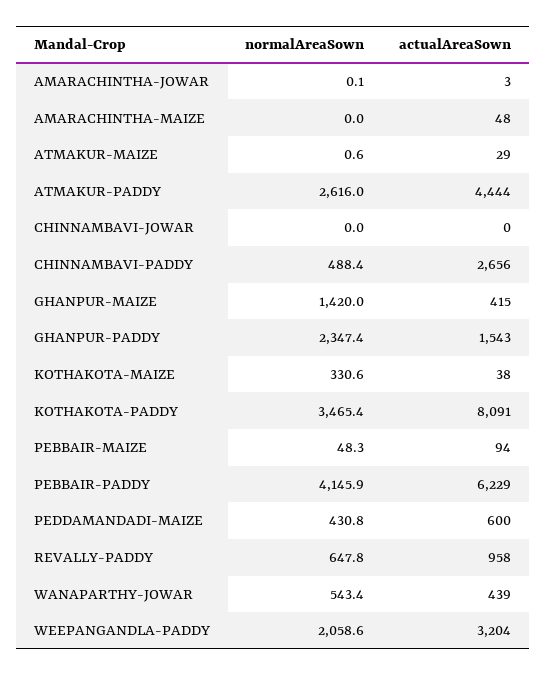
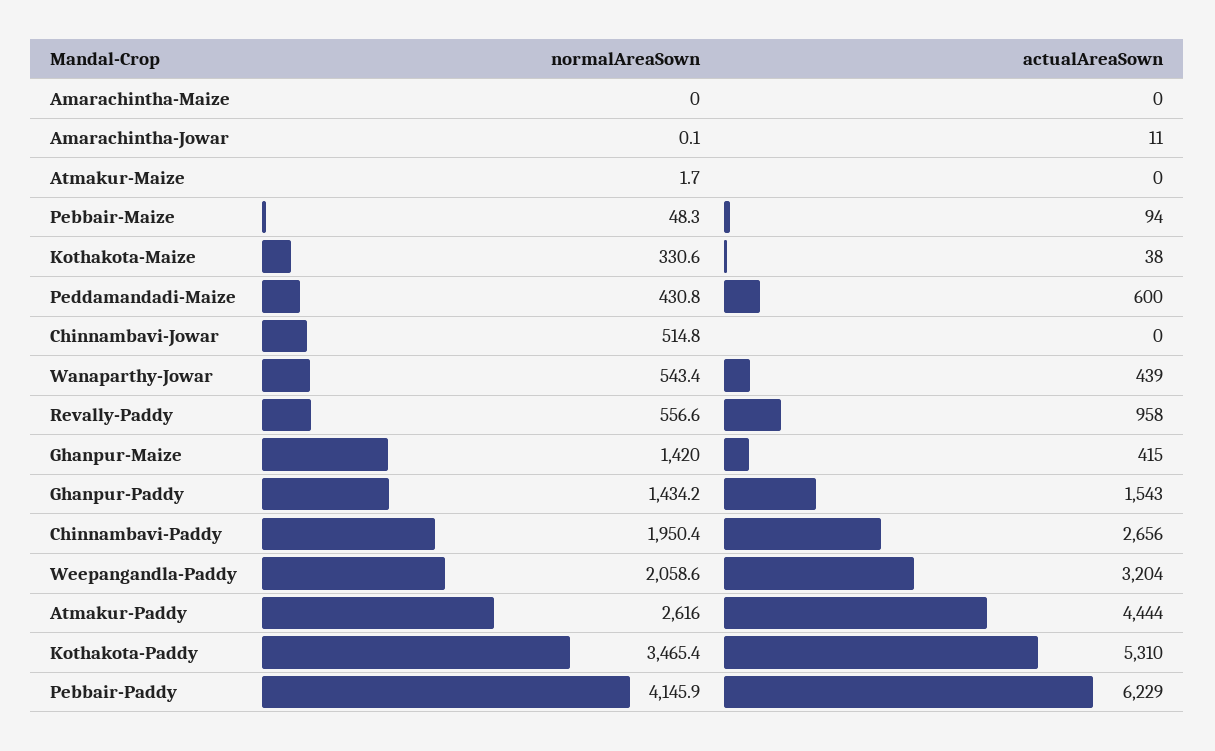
  {
    "normalAreaSown": {
      "AMARACHINTHA-JOWAR": 0.1,
      "AMARACHINTHA-MAIZE": 0,
-     "ATMAKUR-MAIZE": 0.6,
+     "ATMAKUR-MAIZE": 1.7,
      "ATMAKUR-PADDY": 2616,
-     "CHINNAMBAVI-JOWAR": 0,
+     "CHINNAMBAVI-JOWAR": 514.8,
-     "CHINNAMBAVI-PADDY": 488.4,
+     "CHINNAMBAVI-PADDY": 1950.4,
      "GHANPUR-MAIZE": 1420,
-     "GHANPUR-PADDY": 2347.4,
+     "GHANPUR-PADDY": 1434.2,
      "KOTHAKOTA-MAIZE": 330.6,
      "KOTHAKOTA-PADDY": 3465.4,
      "PEBBAIR-MAIZE": 48.3,
      "PEBBAIR-PADDY": 4145.9,
      "PEDDAMANDADI-MAIZE": 430.8,
-     "REVALLY-PADDY": 647.8,
+     "REVALLY-PADDY": 556.6,
      "WANAPARTHY-JOWAR": 543.4,
      "WEEPANGANDLA-PADDY": 2058.6
    },
    "actualAreaSown": {
-     "AMARACHINTHA-JOWAR": 3,
+     "AMARACHINTHA-JOWAR": 11,
-     "AMARACHINTHA-MAIZE": 48,
+     "AMARACHINTHA-MAIZE": 0,
-     "ATMAKUR-MAIZE": 29,
+     "ATMAKUR-MAIZE": 0,
      "ATMAKUR-PADDY": 4444,
      "CHINNAMBAVI-JOWAR": 0,
      "CHINNAMBAVI-PADDY": 2656,
      "GHANPUR-MAIZE": 415,
      "GHANPUR-PADDY": 1543,
      "KOTHAKOTA-MAIZE": 38,
-     "KOTHAKOTA-PADDY": 8091,
+     "KOTHAKOTA-PADDY": 5310,
      "PEBBAIR-MAIZE": 94,
      "PEBBAIR-PADDY": 6229,
      "PEDDAMANDADI-MAIZE": 600,
      "REVALLY-PADDY": 958,
      "WANAPARTHY-JOWAR": 439,
      "WEEPANGANDLA-PADDY": 3204
    }
  }

